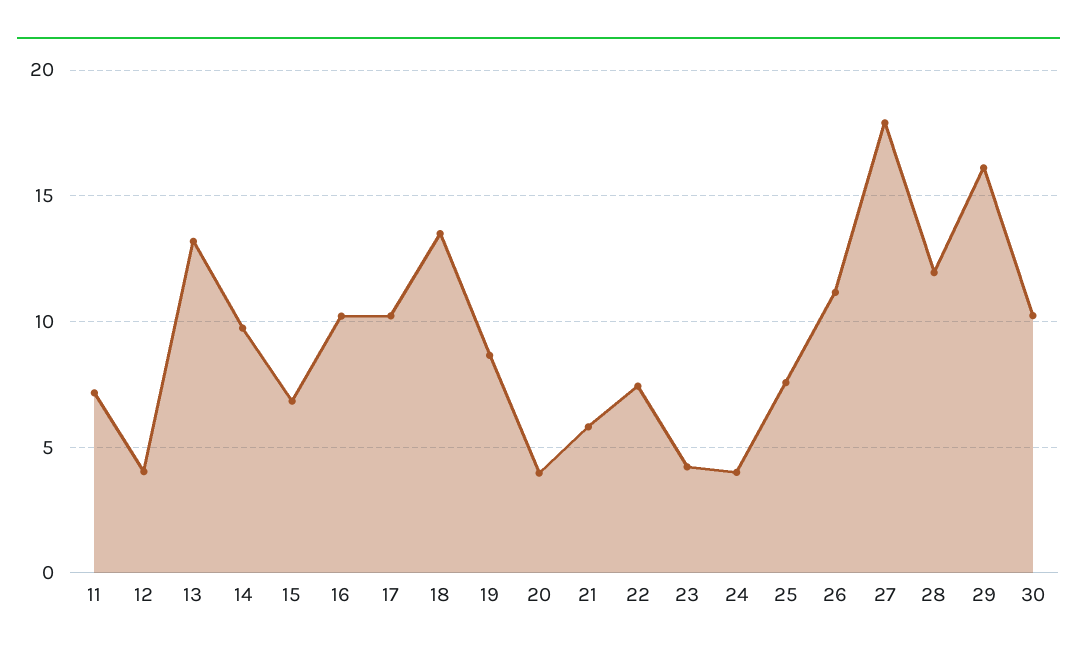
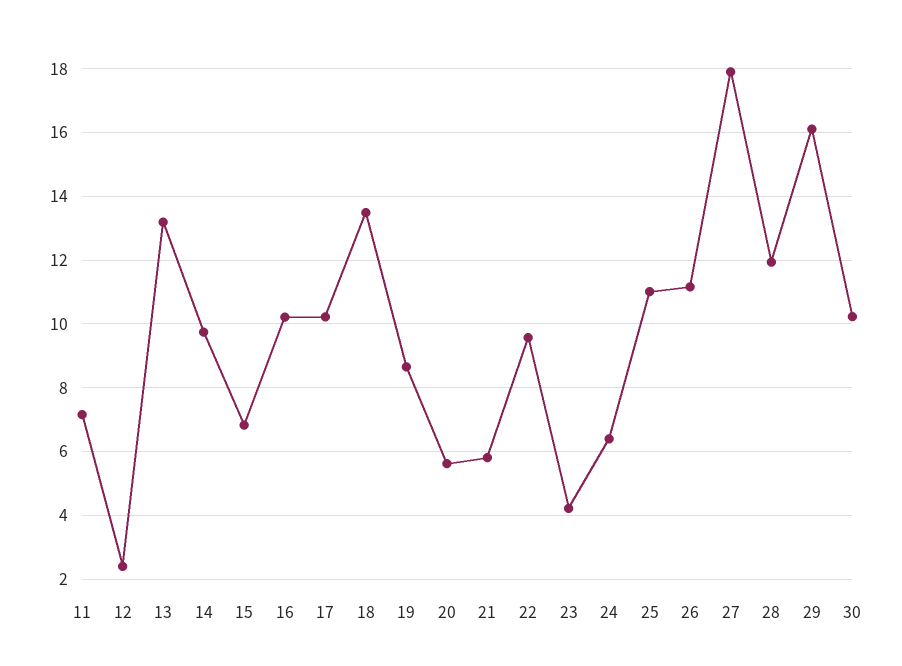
  {
    "11": 7.2,
-   "12": 4,
+   "12": 2.4,
    "13": 13.2,
    "14": 9.8,
    "15": 6.8,
    "16": 10.2,
    "17": 10.2,
    "18": 13.4,
    "19": 8.6,
-   "20": 4,
+   "20": 5.6,
    "21": 5.8,
-   "22": 7.5,
+   "22": 9.6,
    "23": 4.2,
-   "24": 4,
+   "24": 6.4,
-   "25": 7.5,
+   "25": 11,
    "26": 11.2,
    "27": 18,
    "28": 12,
    "29": 16.2,
    "30": 10.2
  }

